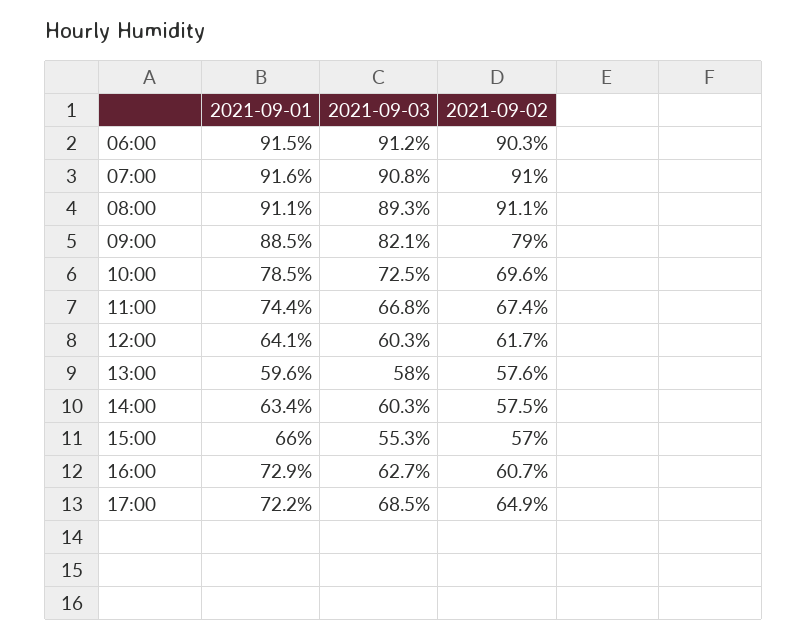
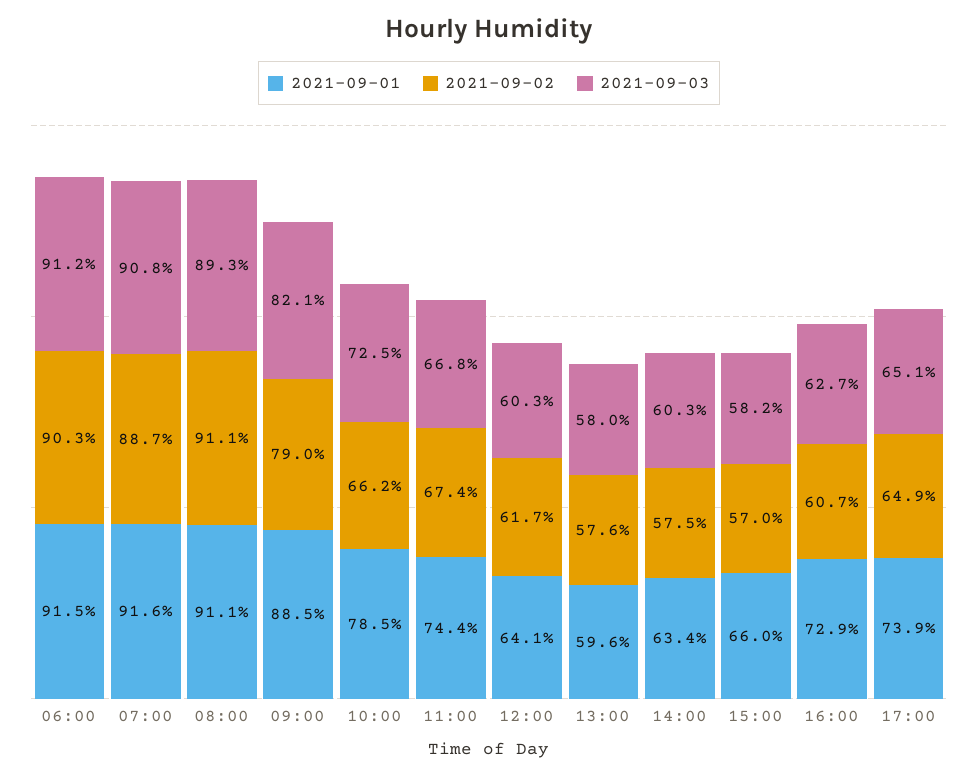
  {
    "2021-09-01": {
      "06:00": 91.5,
      "07:00": 91.6,
      "08:00": 91.1,
      "09:00": 88.5,
      "10:00": 78.5,
      "11:00": 74.4,
      "12:00": 64.1,
      "13:00": 59.6,
      "14:00": 63.4,
      "15:00": 66,
      "16:00": 72.9,
-     "17:00": 72.2
+     "17:00": 73.9
    },
    "2021-09-03": {
      "06:00": 91.2,
      "07:00": 90.8,
      "08:00": 89.3,
      "09:00": 82.1,
      "10:00": 72.5,
      "11:00": 66.8,
      "12:00": 60.3,
      "13:00": 58,
      "14:00": 60.3,
-     "15:00": 55.3,
+     "15:00": 58.2,
      "16:00": 62.7,
-     "17:00": 68.5
+     "17:00": 65.1
    },
    "2021-09-02": {
      "06:00": 90.3,
-     "07:00": 91,
+     "07:00": 88.7,
      "08:00": 91.1,
      "09:00": 79,
-     "10:00": 69.6,
+     "10:00": 66.2,
      "11:00": 67.4,
      "12:00": 61.7,
      "13:00": 57.6,
      "14:00": 57.5,
      "15:00": 57,
      "16:00": 60.7,
      "17:00": 64.9
    }
  }

